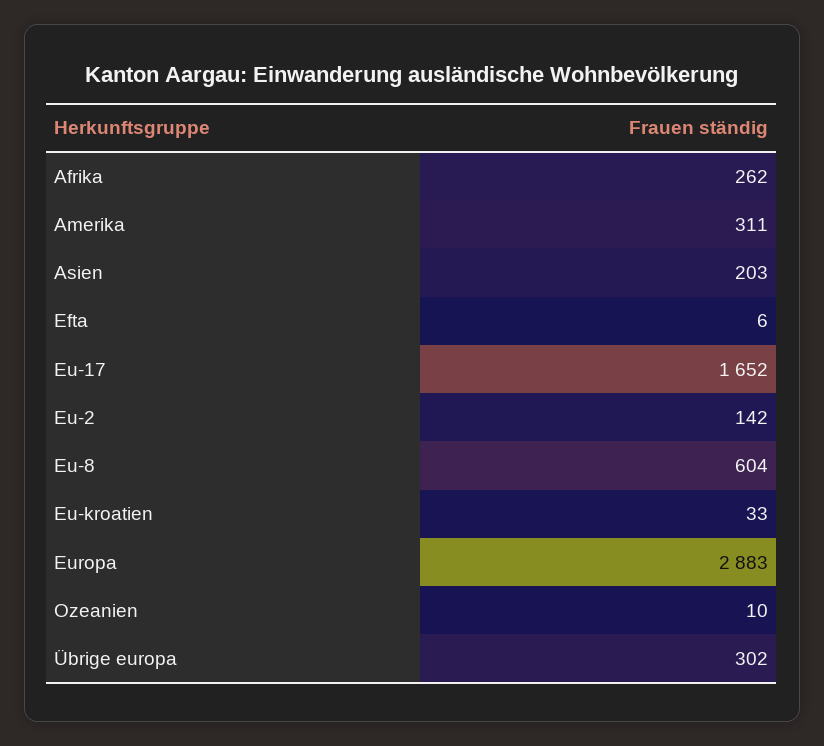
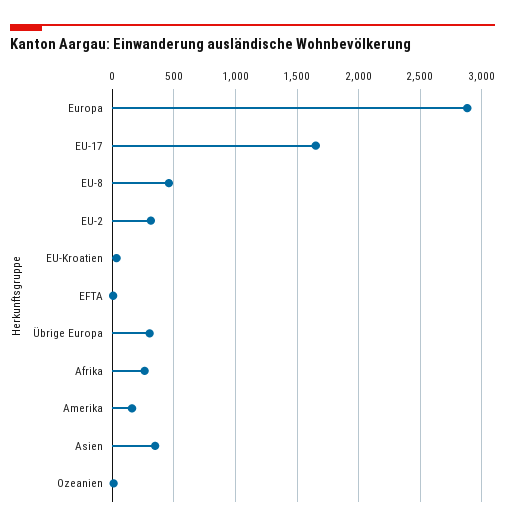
  {
    "Afrika": 262,
-   "Amerika": 311,
+   "Amerika": 150,
-   "Asien": 203,
+   "Asien": 350,
    "Efta": 6,
    "Eu-17": 1652,
-   "Eu-2": 142,
+   "Eu-2": 300,
-   "Eu-8": 604,
+   "Eu-8": 450,
    "Eu-kroatien": 33,
    "Europa": 2883,
    "Ozeanien": 10,
    "Übrige europa": 302
  }

